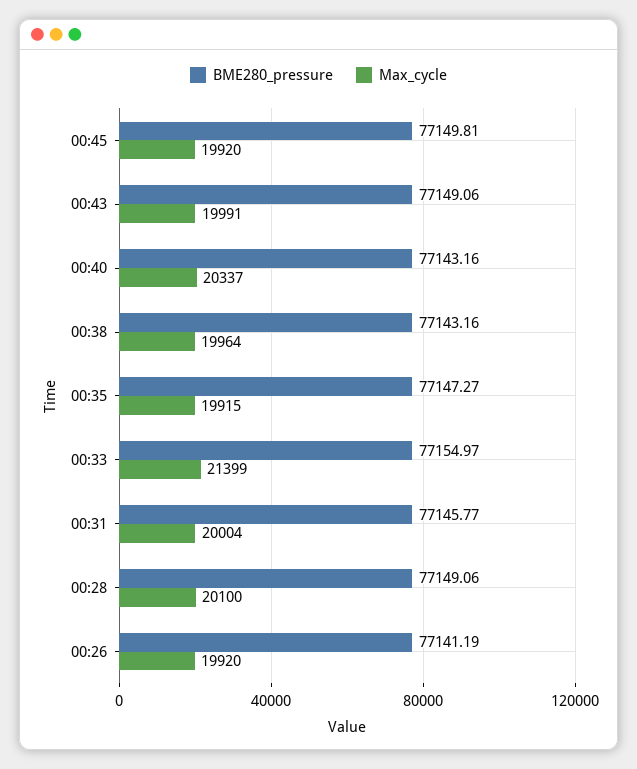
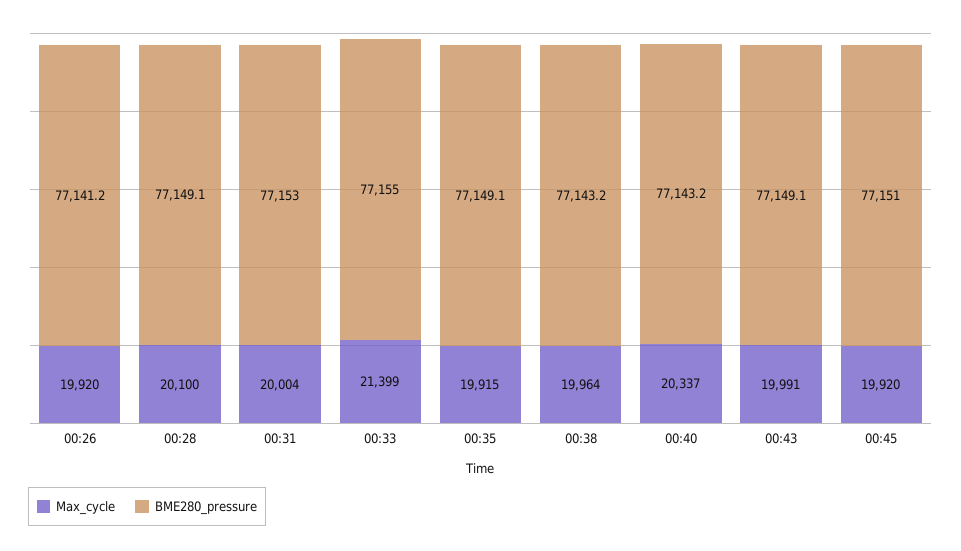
  {
    "BME280_pressure": {
-     "00:45": 77149.81,
+     "00:45": 77151,
      "00:43": 77149.06,
      "00:40": 77143.16,
      "00:38": 77143.16,
-     "00:35": 77147.27,
+     "00:35": 77149.1,
      "00:33": 77154.97,
-     "00:31": 77145.77,
+     "00:31": 77153,
      "00:28": 77149.06,
      "00:26": 77141.19
    },
    "Max_cycle": {
      "00:45": 19920,
      "00:43": 19991,
      "00:40": 20337,
      "00:38": 19964,
      "00:35": 19915,
      "00:33": 21399,
      "00:31": 20004,
      "00:28": 20100,
      "00:26": 19920
    }
  }

